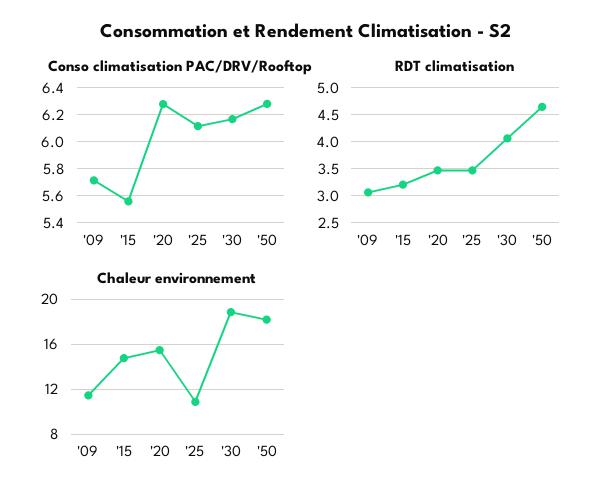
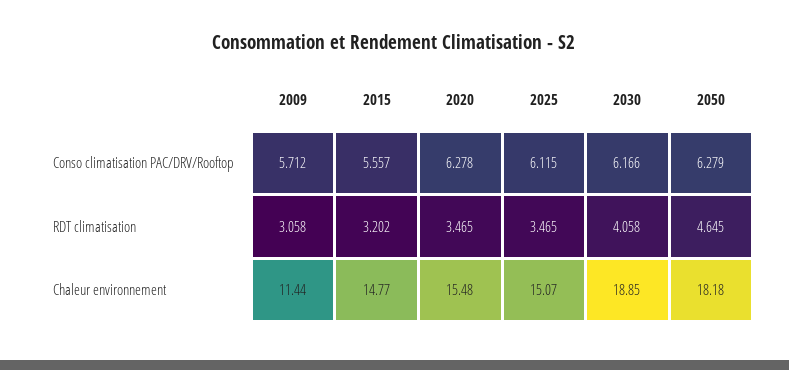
  {
    "Conso climatisation PAC/DRV/Rooftop": {
      "'09": 5.712,
      "'15": 5.557,
      "'20": 6.278,
      "'25": 6.115,
      "'30": 6.166,
      "'50": 6.279
    },
    "RDT climatisation": {
      "'09": 3.058,
      "'15": 3.202,
      "'20": 3.465,
      "'25": 3.465,
      "'30": 4.058,
      "'50": 4.645
    },
    "Chaleur environnement": {
      "'09": 11.44,
      "'15": 14.77,
      "'20": 15.48,
-     "'25": 11,
+     "'25": 15.07,
      "'30": 18.85,
      "'50": 18.18
    }
  }

